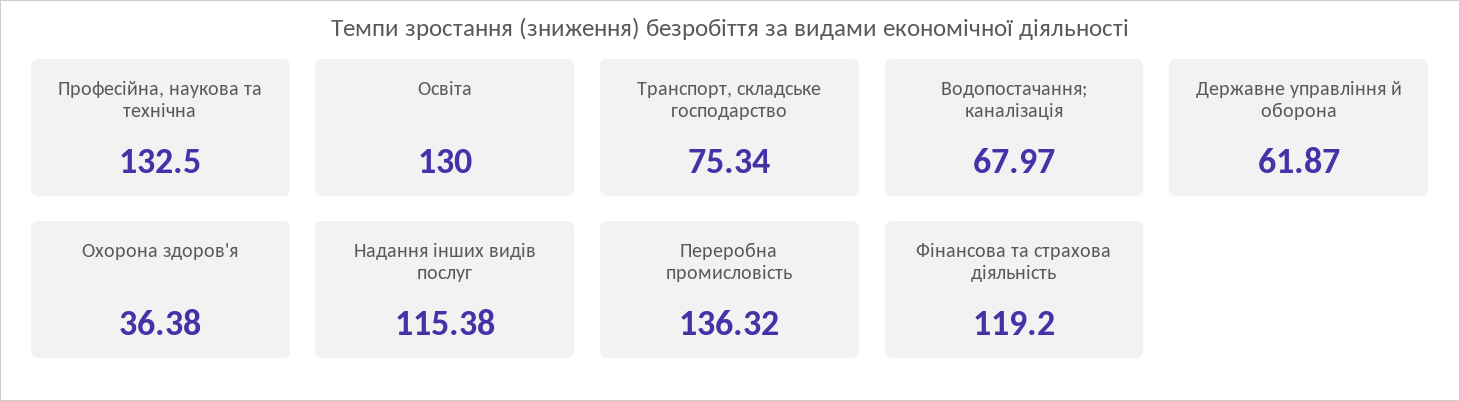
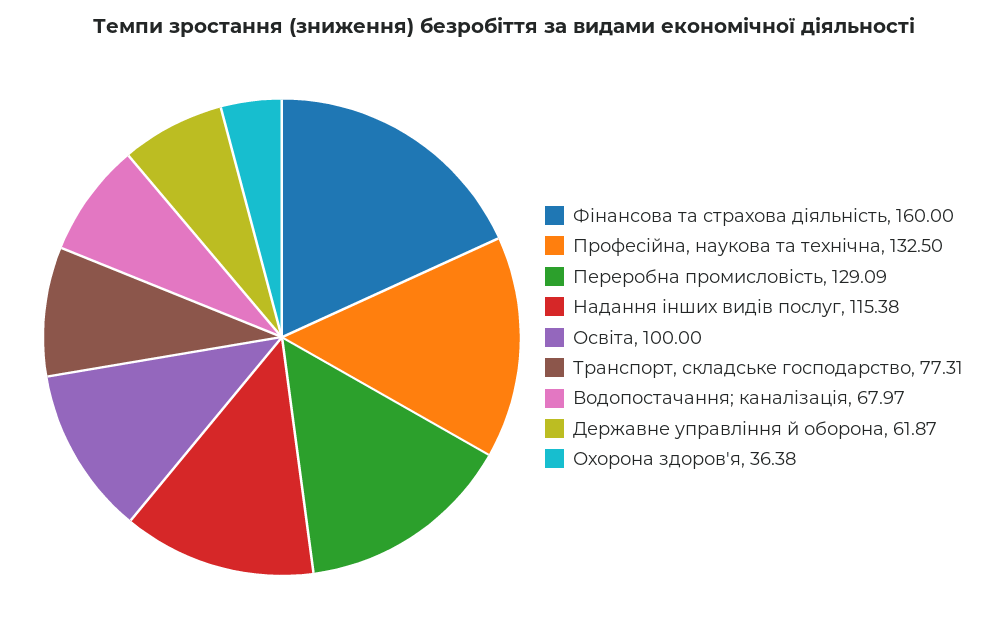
  {
    "Професійна, наукова та технічна": 132.5,
-   "Освіта": 130,
+   "Освіта": 100,
-   "Транспорт, складське господарство": 75.34,
+   "Транспорт, складське господарство": 77.31,
    "Водопостачання; каналізація": 67.97,
    "Державне управління й оборона": 61.87,
    "Охорона здоров'я": 36.38,
    "Надання інших видів послуг": 115.38,
-   "Переробна промисловість": 136.32,
+   "Переробна промисловість": 129.09,
-   "Фінансова та страхова діяльність": 119.2
+   "Фінансова та страхова діяльність": 160
  }

